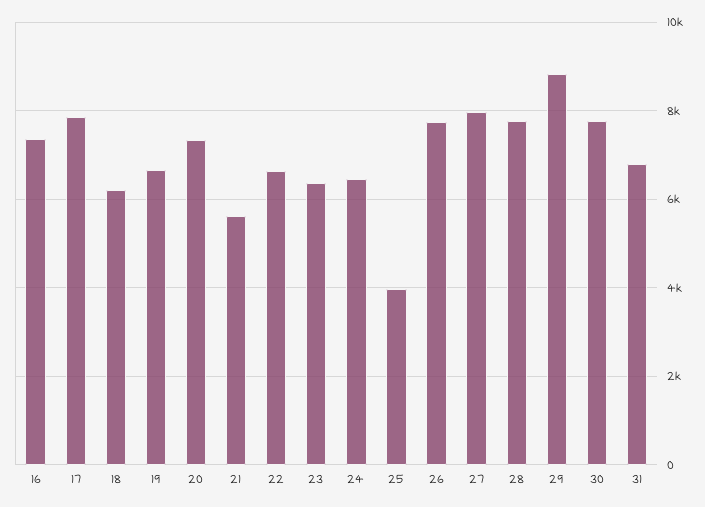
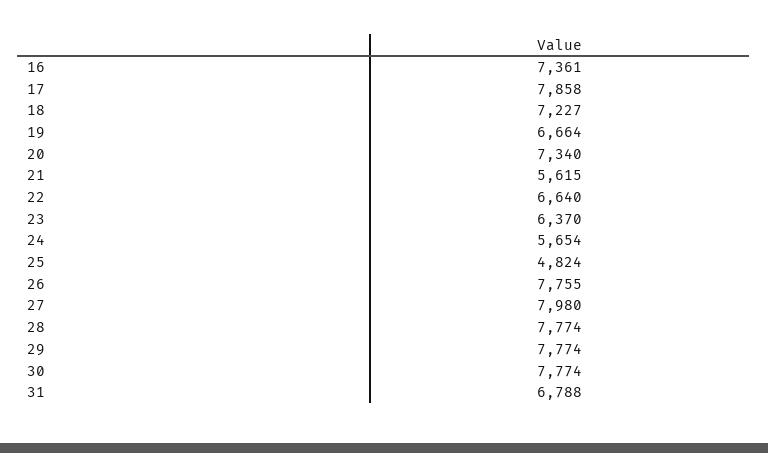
  {
    "16": 7361,
    "17": 7858,
-   "18": 6200,
+   "18": 7227,
    "19": 6664,
    "20": 7340,
    "21": 5615,
    "22": 6640,
    "23": 6370,
-   "24": 6400,
+   "24": 5654,
-   "25": 4000,
+   "25": 4824,
    "26": 7755,
    "27": 7980,
    "28": 7774,
-   "29": 8800,
+   "29": 7774,
    "30": 7774,
    "31": 6788
  }

